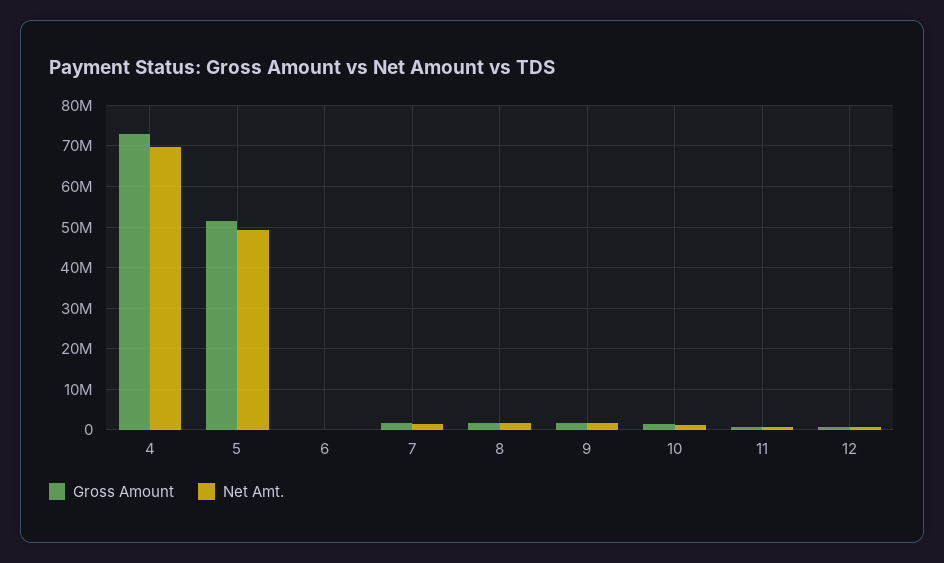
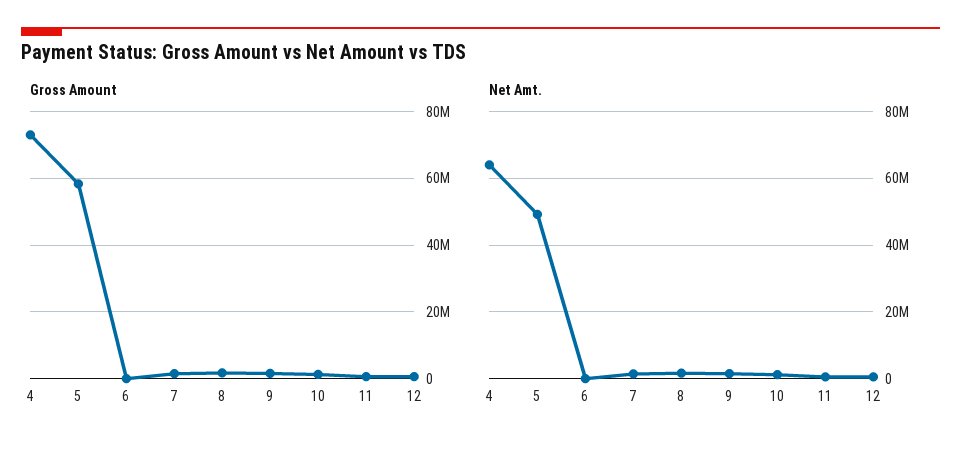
  {
    "Gross Amount": {
      "4": 72000000,
-     "5": 52000000,
+     "5": 58000000,
      "6": 0,
      "7": 2000000,
      "8": 2000000,
      "9": 2000000,
      "10": 2000000,
      "11": 0,
      "12": 0
    },
    "Net Amt.": {
-     "4": 70000000,
+     "4": 64000000,
      "5": 50000000,
      "6": 0,
      "7": 2000000,
      "8": 2000000,
      "9": 2000000,
      "10": 2000000,
      "11": 0,
      "12": 0
    }
  }

